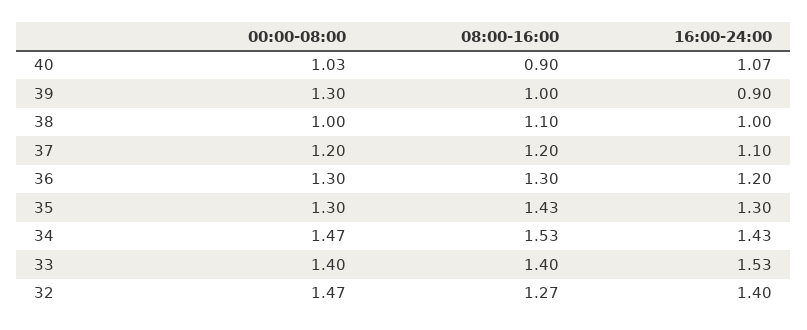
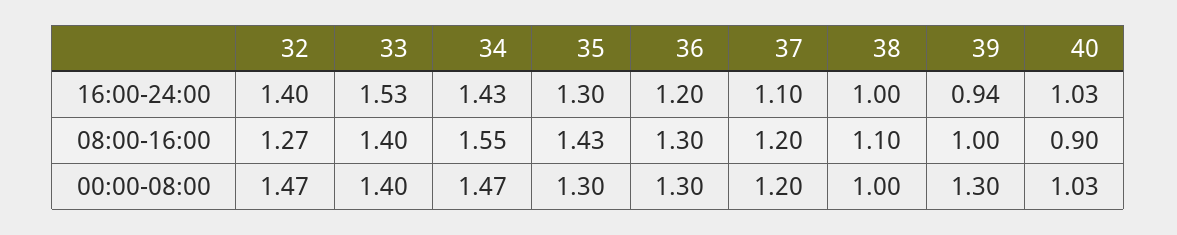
  {
    "00:00-08:00": {
      "40": 1.03,
      "39": 1.3,
      "38": 1,
      "37": 1.2,
      "36": 1.3,
      "35": 1.3,
      "34": 1.47,
      "33": 1.4,
      "32": 1.47
    },
    "08:00-16:00": {
      "40": 0.9,
      "39": 1,
      "38": 1.1,
      "37": 1.2,
      "36": 1.3,
      "35": 1.43,
-     "34": 1.53,
+     "34": 1.55,
      "33": 1.4,
      "32": 1.27
    },
    "16:00-24:00": {
-     "40": 1.07,
+     "40": 1.03,
-     "39": 0.9,
+     "39": 0.94,
      "38": 1,
      "37": 1.1,
      "36": 1.2,
      "35": 1.3,
      "34": 1.43,
      "33": 1.53,
      "32": 1.4
    }
  }

